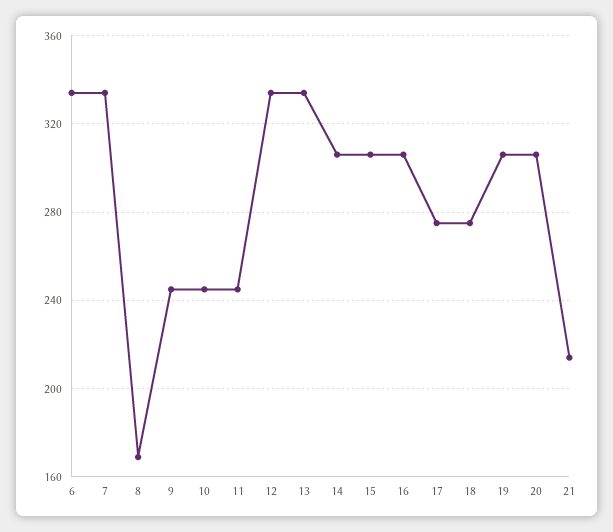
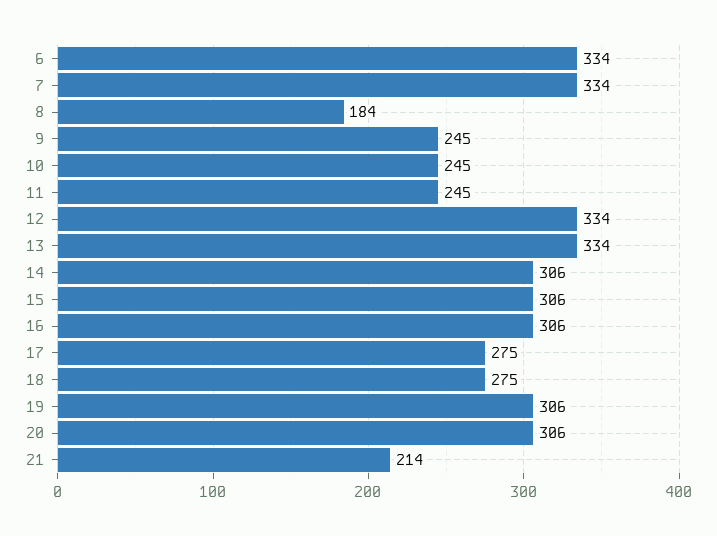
  {
    "6": 334,
    "7": 334,
-   "8": 170,
+   "8": 184,
    "9": 245,
    "10": 245,
    "11": 245,
    "12": 334,
    "13": 334,
    "14": 306,
    "15": 306,
    "16": 306,
    "17": 275,
    "18": 275,
    "19": 306,
    "20": 306,
    "21": 214
  }

